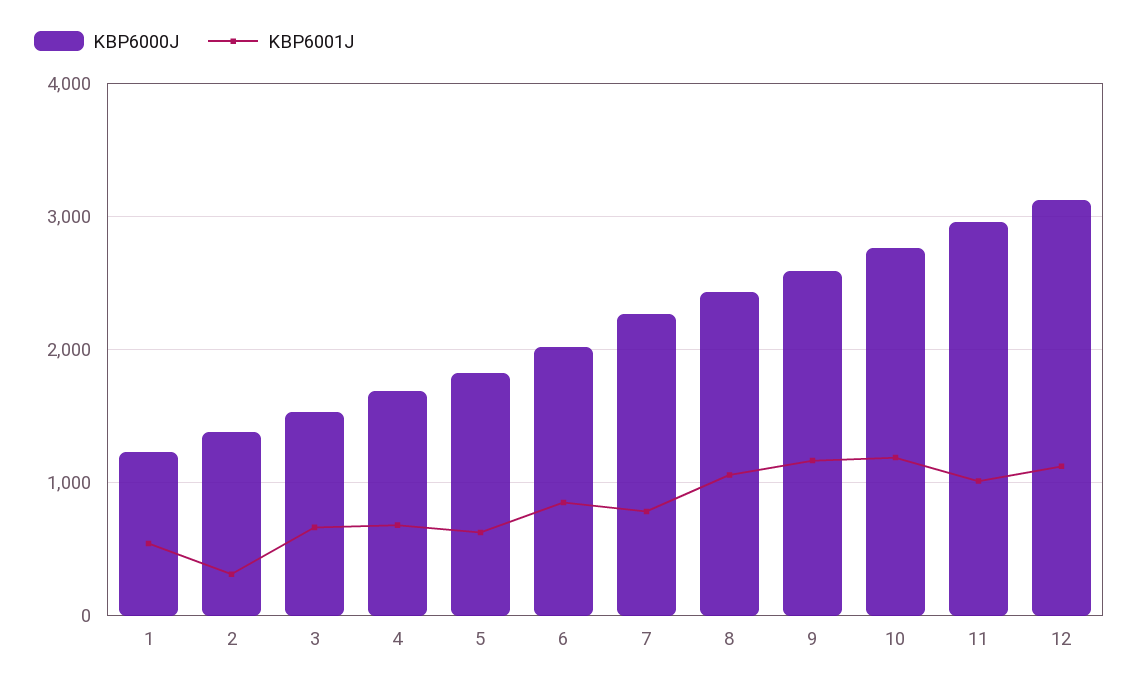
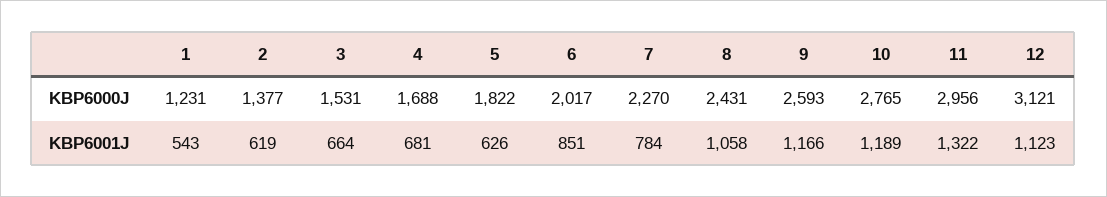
  {
    "KBP6000J": {
      "1": 1231,
      "2": 1377,
      "3": 1531,
      "4": 1688,
      "5": 1822,
      "6": 2017,
      "7": 2270,
      "8": 2431,
      "9": 2593,
      "10": 2765,
      "11": 2956,
      "12": 3121
    },
    "KBP6001J": {
      "1": 543,
-     "2": 300,
+     "2": 619,
      "3": 664,
      "4": 681,
      "5": 626,
      "6": 851,
      "7": 784,
      "8": 1058,
      "9": 1166,
      "10": 1189,
-     "11": 1000,
+     "11": 1322,
      "12": 1123
    }
  }

